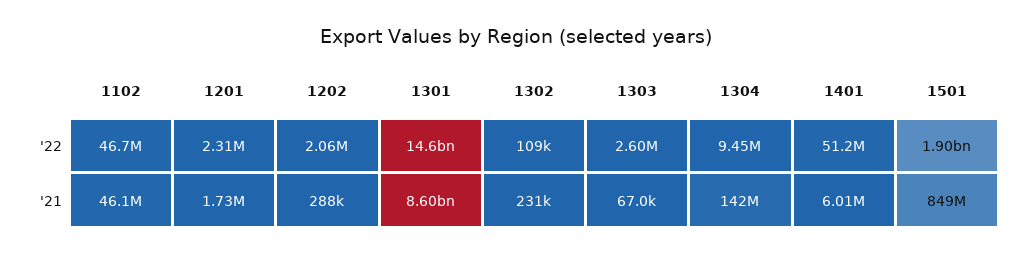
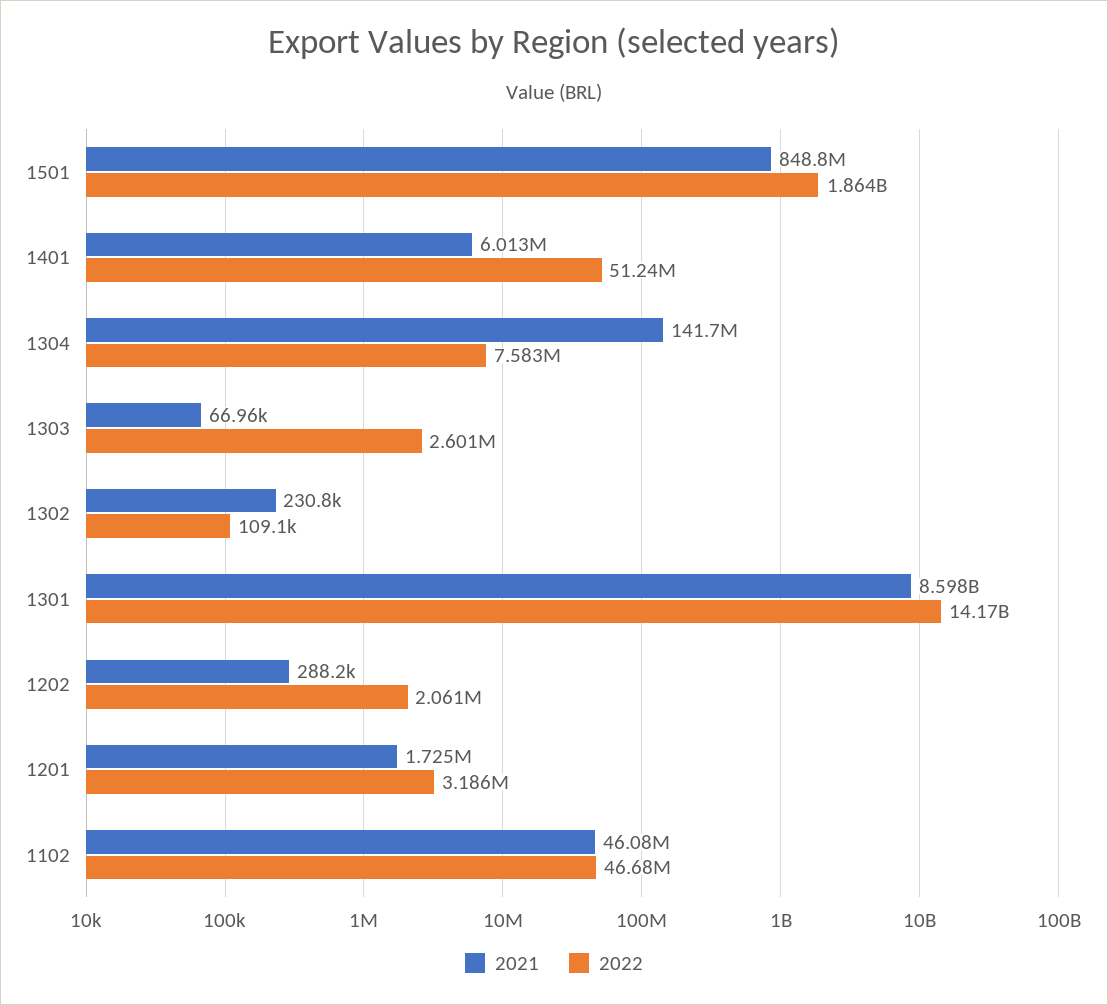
  {
    "'22": {
      "1102": 46680000,
-     "1201": 2310000,
+     "1201": 3186000,
      "1202": 2061000,
-     "1301": 14600000000,
+     "1301": 14170000000,
      "1302": 109100,
      "1303": 2601000,
-     "1304": 9450000,
+     "1304": 7583000,
      "1401": 51240000,
-     "1501": 1900000000
+     "1501": 1864000000
    },
    "'21": {
      "1102": 46080000,
      "1201": 1725000,
      "1202": 288200,
      "1301": 8598000000,
      "1302": 230800,
      "1303": 66960,
      "1304": 141700000,
      "1401": 6013000,
      "1501": 848800000
    }
  }

